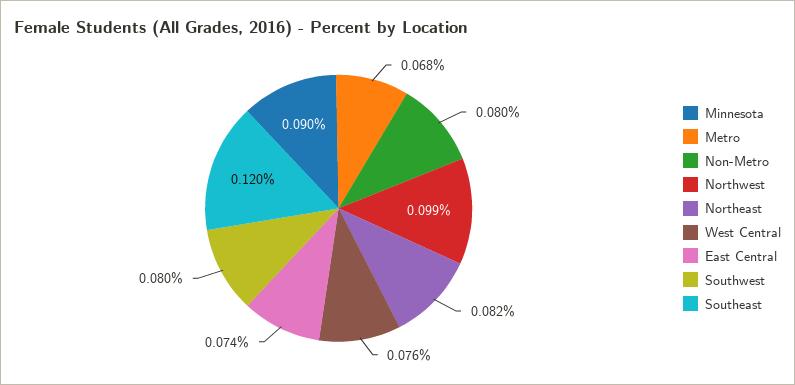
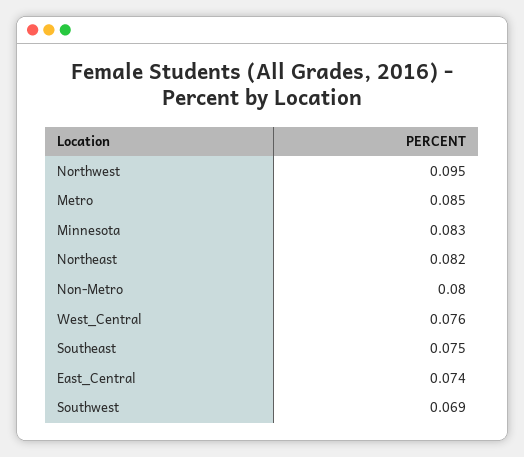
  {
-   "Minnesota": 0.09,
+   "Minnesota": 0.083,
-   "Metro": 0.068,
+   "Metro": 0.085,
    "Non-Metro": 0.08,
-   "Northwest": 0.099,
+   "Northwest": 0.095,
    "Northeast": 0.082,
    "West Central": 0.076,
    "East Central": 0.074,
-   "Southwest": 0.08,
+   "Southwest": 0.069,
-   "Southeast": 0.12
+   "Southeast": 0.075
  }

